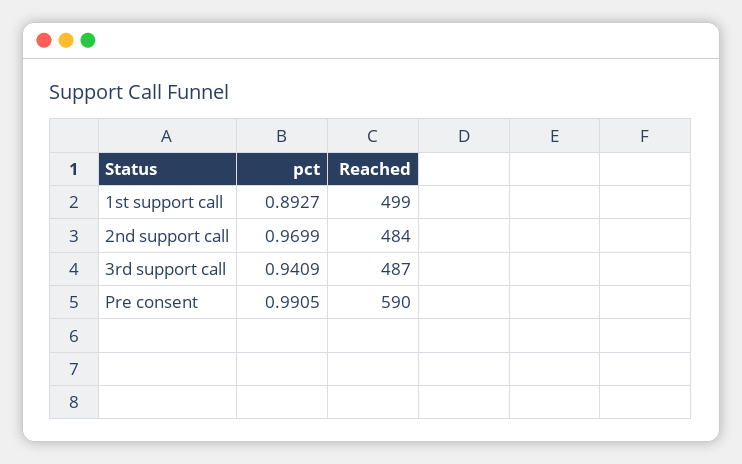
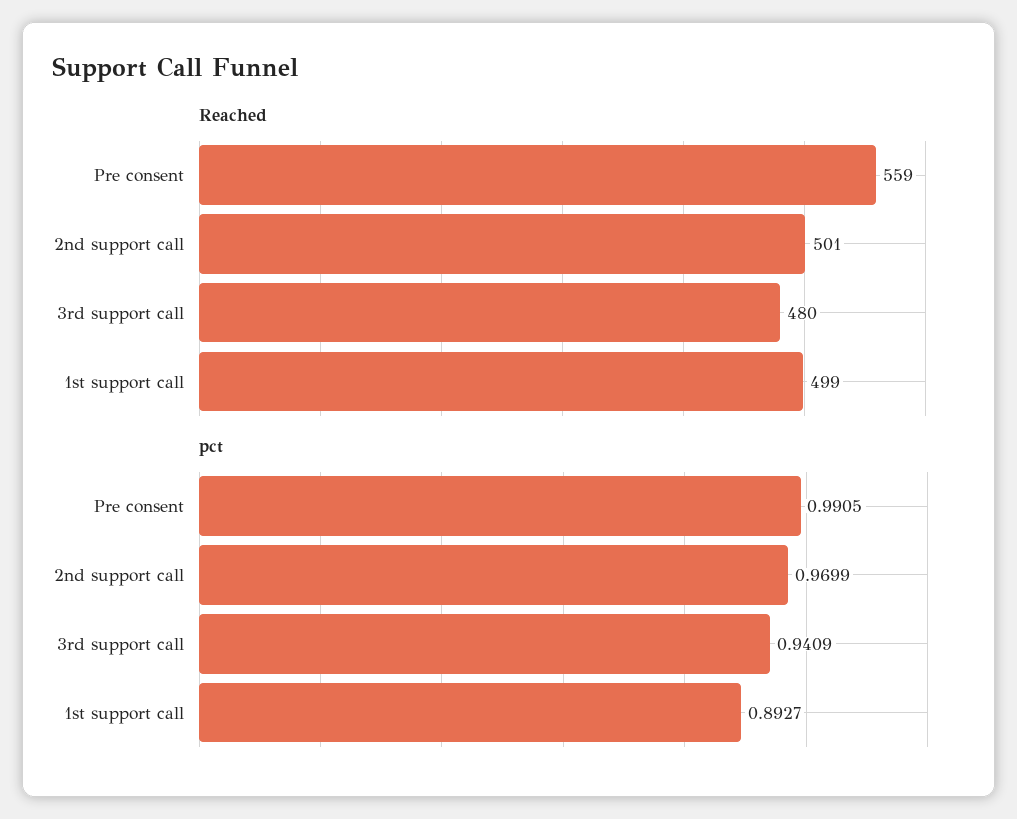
  {
    "pct": {
      "1st support call": 0.8927,
      "2nd support call": 0.9699,
      "3rd support call": 0.9409,
      "Pre consent": 0.9905
    },
    "Reached": {
      "1st support call": 499,
-     "2nd support call": 484,
+     "2nd support call": 501,
-     "3rd support call": 487,
+     "3rd support call": 480,
-     "Pre consent": 590
+     "Pre consent": 559
    }
  }

